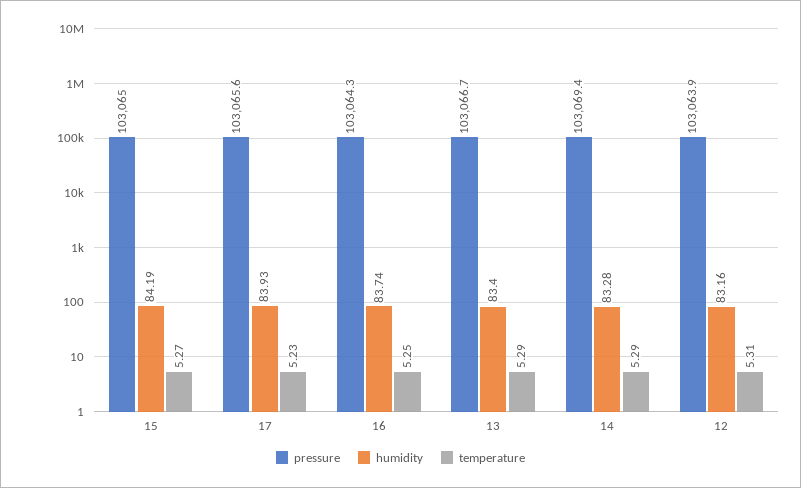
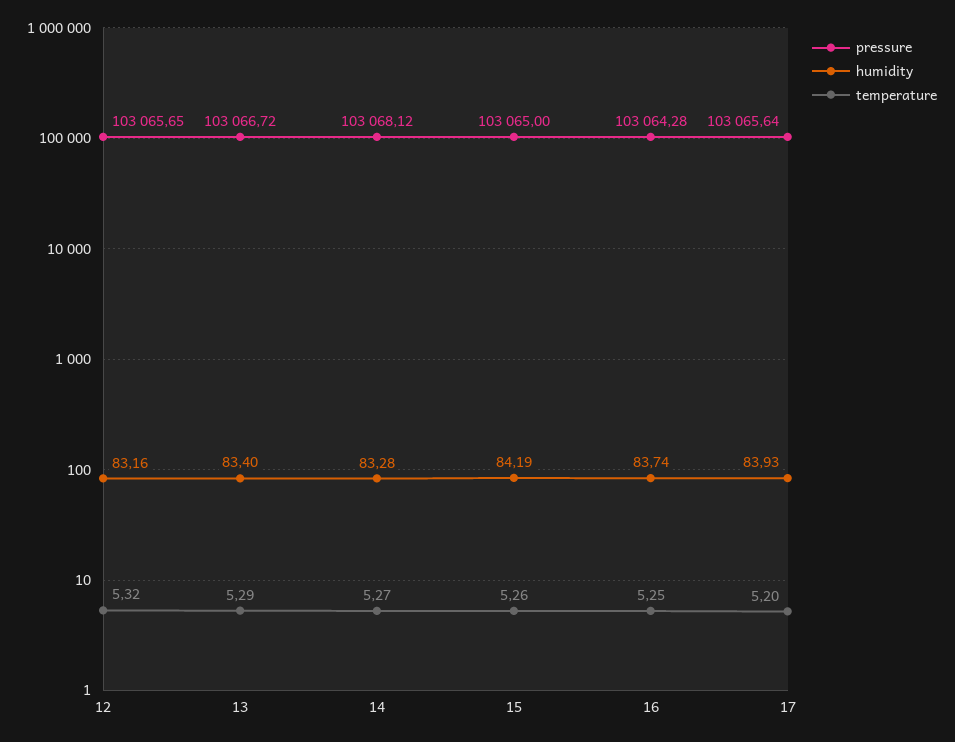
  {
    "pressure": {
      "15": 103065,
      "17": 103065.64,
      "16": 103064.28,
      "13": 103066.72,
-     "14": 103069.4,
+     "14": 103068.12,
-     "12": 103063.9
+     "12": 103065.65
    },
    "humidity": {
      "15": 84.19,
      "17": 83.93,
      "16": 83.74,
      "13": 83.4,
      "14": 83.28,
      "12": 83.16
    },
    "temperature": {
-     "15": 5.27,
+     "15": 5.26,
-     "17": 5.23,
+     "17": 5.2,
      "16": 5.25,
      "13": 5.29,
-     "14": 5.29,
+     "14": 5.27,
-     "12": 5.31
+     "12": 5.32
    }
  }

